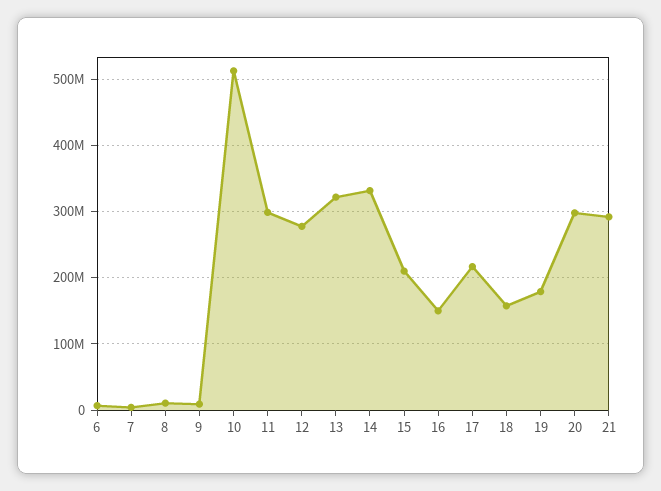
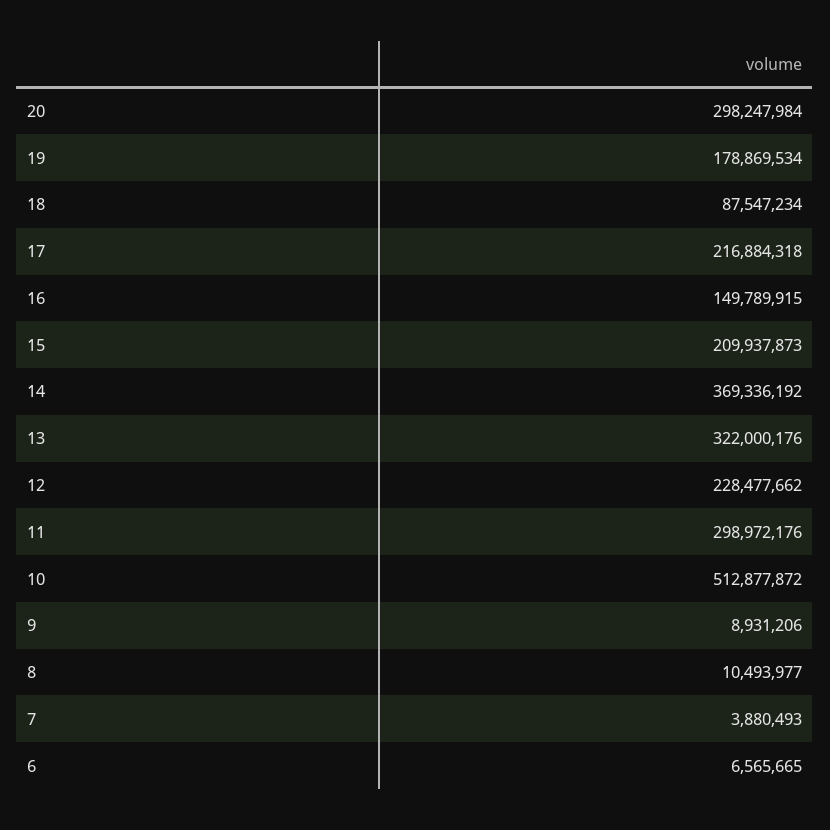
  {
    "6": 6565665,
    "7": 3880493,
    "8": 10493977,
    "9": 8931206,
    "10": 512877872,
    "11": 298972176,
-   "12": 280000000,
+   "12": 228477662,
    "13": 322000176,
-   "14": 330000000,
+   "14": 369336192,
    "15": 209937873,
    "16": 149789915,
    "17": 216884318,
-   "18": 160000000,
+   "18": 87547234,
    "19": 178869534,
-   "20": 298247984,
+   "20": 298247984
-   "21": 290000000
  }

